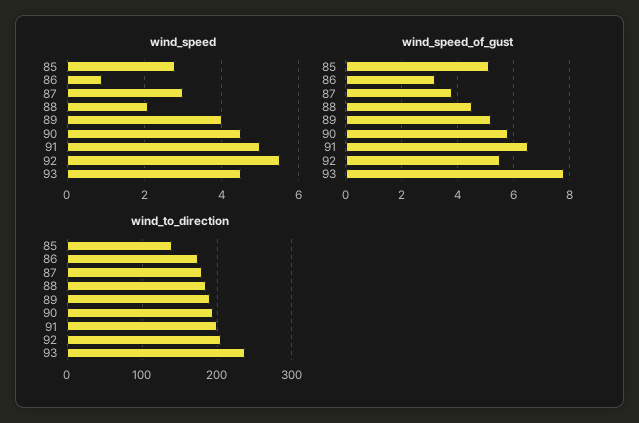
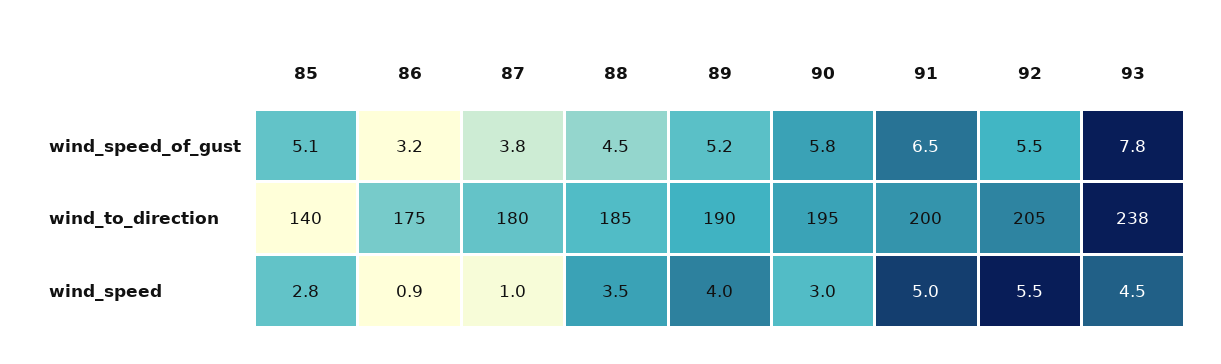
  {
    "wind_speed": {
      "85": 2.8,
      "86": 0.9,
-     "87": 3,
+     "87": 1,
-     "88": 2,
+     "88": 3.5,
      "89": 4,
-     "90": 4.5,
+     "90": 3,
      "91": 5,
      "92": 5.5,
      "93": 4.5
    },
    "wind_speed_of_gust": {
      "85": 5.1,
      "86": 3.2,
      "87": 3.8,
      "88": 4.5,
      "89": 5.2,
      "90": 5.8,
      "91": 6.5,
      "92": 5.5,
      "93": 7.8
    },
    "wind_to_direction": {
      "85": 140,
      "86": 175,
      "87": 180,
      "88": 185,
      "89": 190,
      "90": 195,
      "91": 200,
      "92": 205,
      "93": 238
    }
  }

